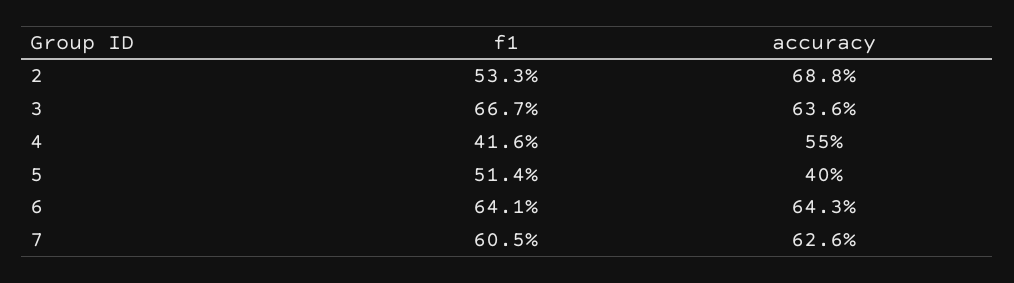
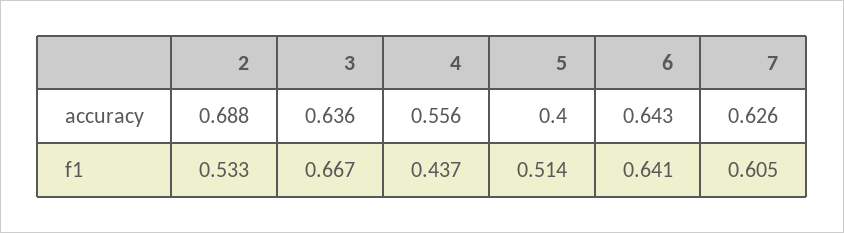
  {
    "f1": {
      "2": 0.533,
      "3": 0.667,
-     "4": 0.416,
+     "4": 0.437,
      "5": 0.514,
      "6": 0.641,
      "7": 0.605
    },
    "accuracy": {
      "2": 0.688,
      "3": 0.636,
-     "4": 0.55,
+     "4": 0.556,
      "5": 0.4,
      "6": 0.643,
      "7": 0.626
    }
  }

